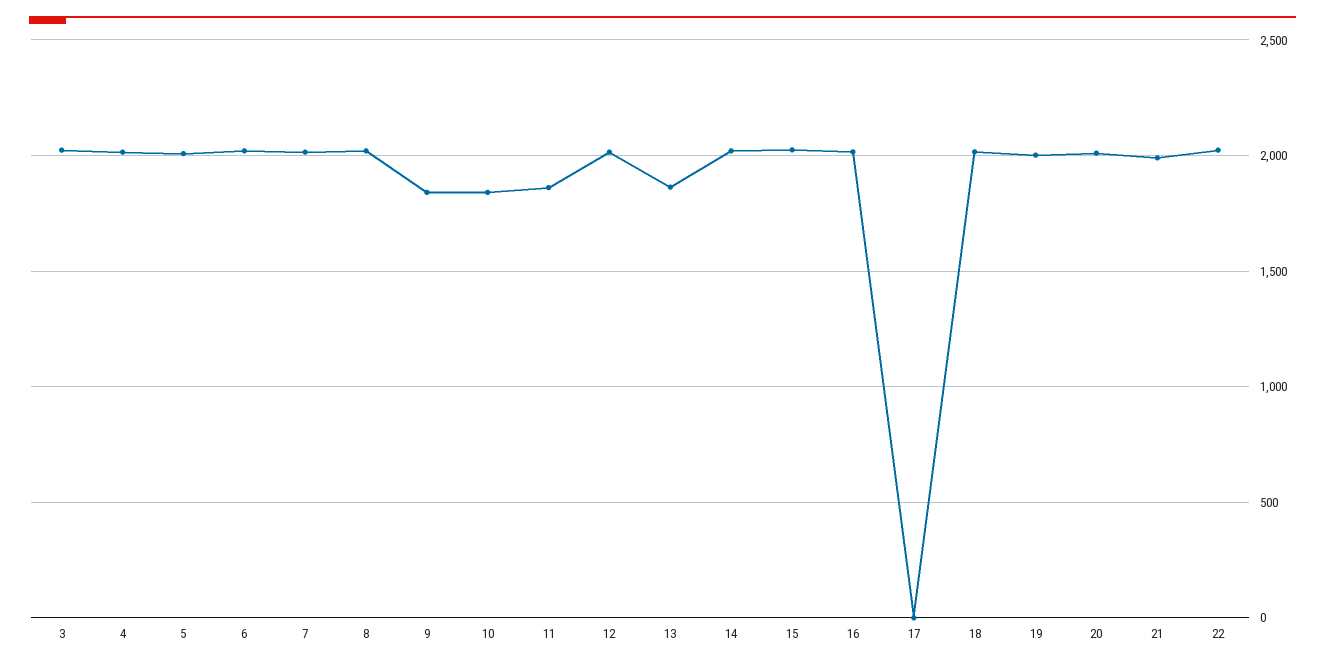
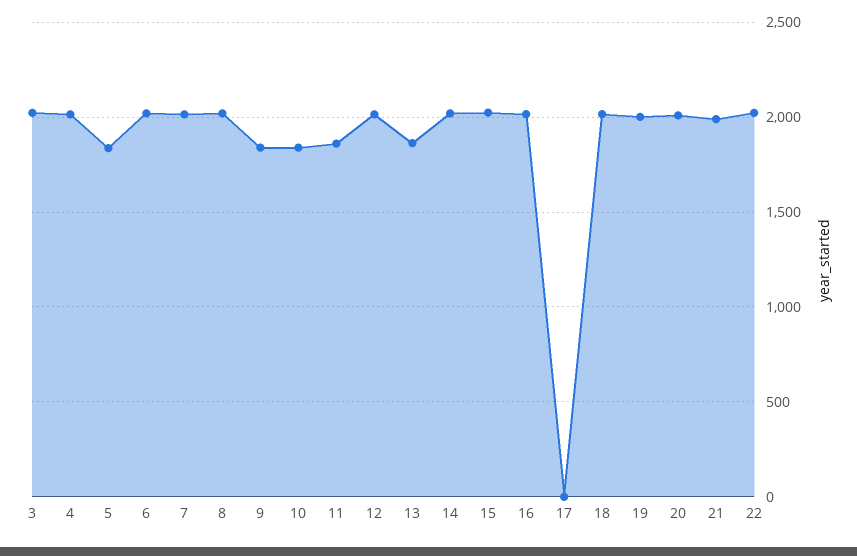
  {
    "3": 2000,
    "4": 2000,
-   "5": 2000,
+   "5": 1850,
    "6": 2000,
    "7": 2000,
    "8": 2000,
    "9": 1850,
    "10": 1850,
    "11": 1850,
    "12": 2000,
    "13": 1850,
    "14": 2000,
    "15": 2000,
    "16": 2000,
    "17": 0,
    "18": 2000,
    "19": 2000,
    "20": 2000,
    "21": 2000,
    "22": 2000
  }

